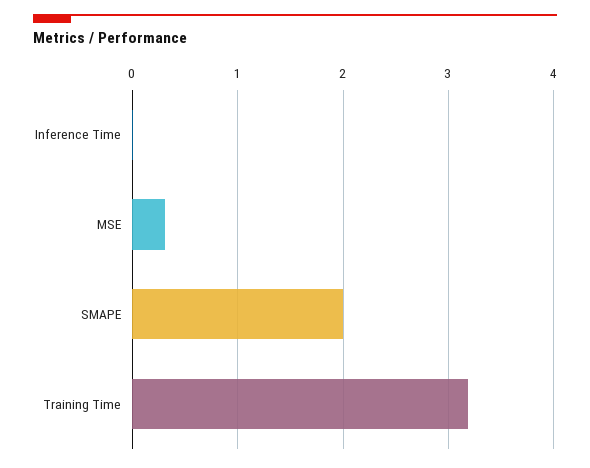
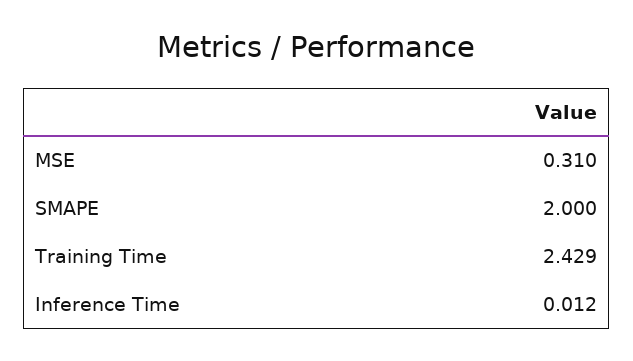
  {
    "Inference Time": 0.012,
    "MSE": 0.31,
    "SMAPE": 2,
-   "Training Time": 3.2
+   "Training Time": 2.429
  }

